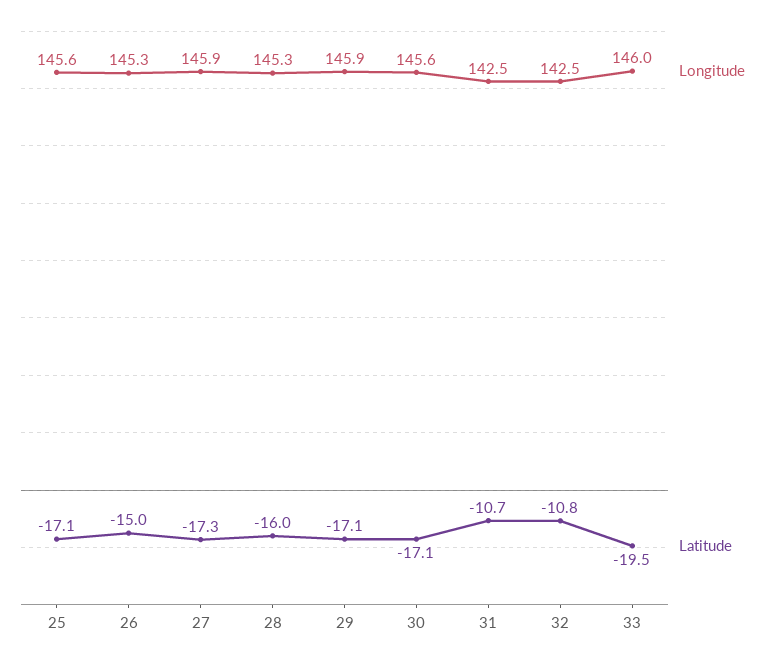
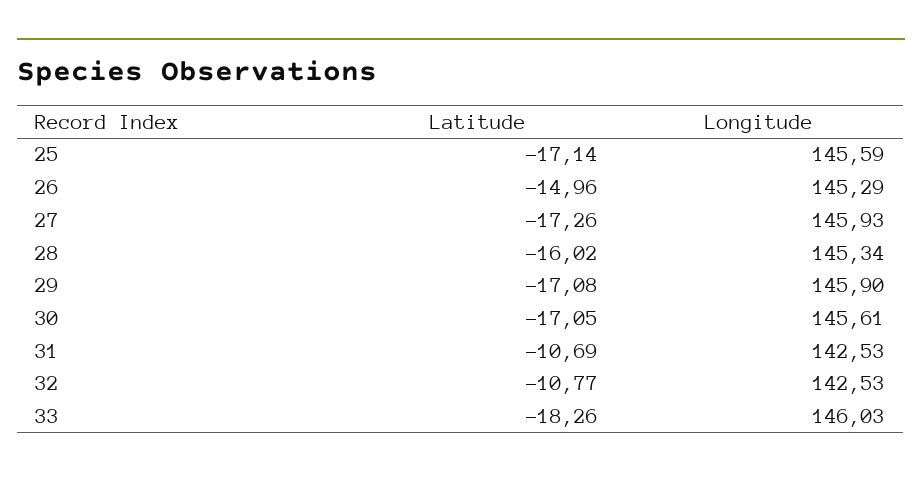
  {
    "Longitude": {
      "25": 145.59,
      "26": 145.29,
      "27": 145.93,
      "28": 145.34,
      "29": 145.9,
      "30": 145.61,
      "31": 142.53,
      "32": 142.53,
      "33": 146.03
    },
    "Latitude": {
      "25": -17.14,
      "26": -14.96,
      "27": -17.26,
      "28": -16.02,
      "29": -17.08,
      "30": -17.05,
      "31": -10.69,
      "32": -10.77,
-     "33": -19.5
+     "33": -18.26
    }
  }

